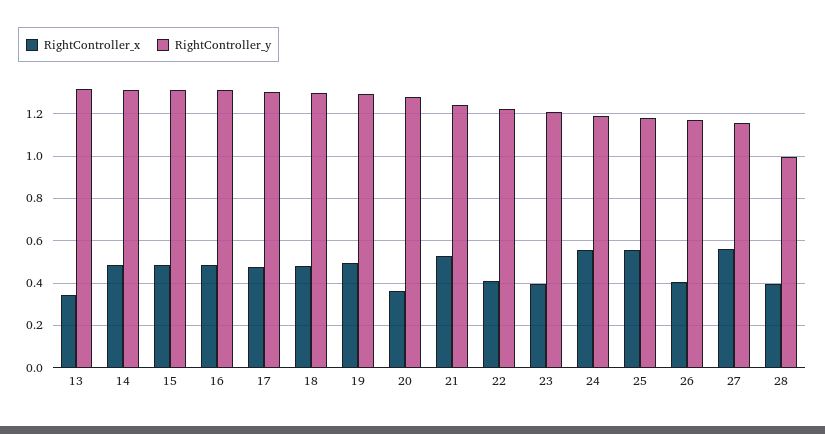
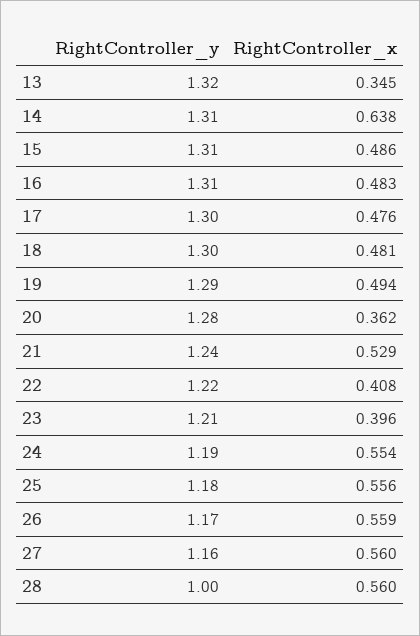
  {
    "RightController_x": {
      "13": 0.345,
-     "14": 0.5,
+     "14": 0.638,
      "15": 0.486,
      "16": 0.483,
      "17": 0.476,
      "18": 0.481,
      "19": 0.494,
      "20": 0.362,
      "21": 0.529,
      "22": 0.408,
      "23": 0.396,
      "24": 0.554,
      "25": 0.556,
-     "26": 0.4,
+     "26": 0.559,
      "27": 0.56,
-     "28": 0.4
+     "28": 0.56
    },
    "RightController_y": {
      "13": 1.32,
      "14": 1.31,
      "15": 1.31,
      "16": 1.31,
      "17": 1.3,
      "18": 1.3,
      "19": 1.29,
      "20": 1.28,
      "21": 1.24,
      "22": 1.22,
      "23": 1.21,
      "24": 1.19,
      "25": 1.18,
      "26": 1.17,
      "27": 1.16,
      "28": 1
    }
  }

